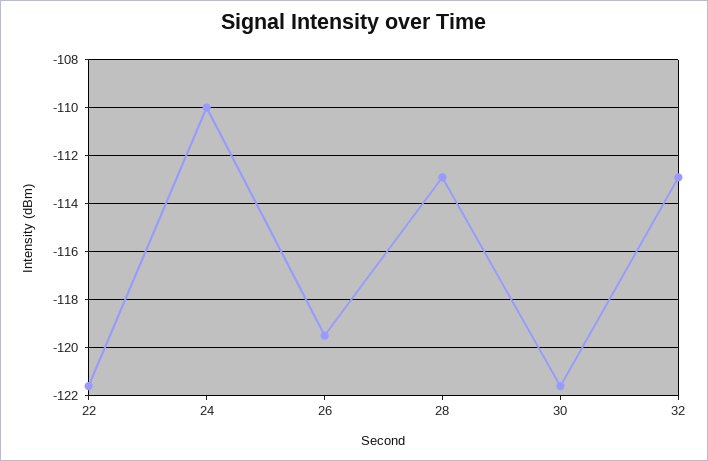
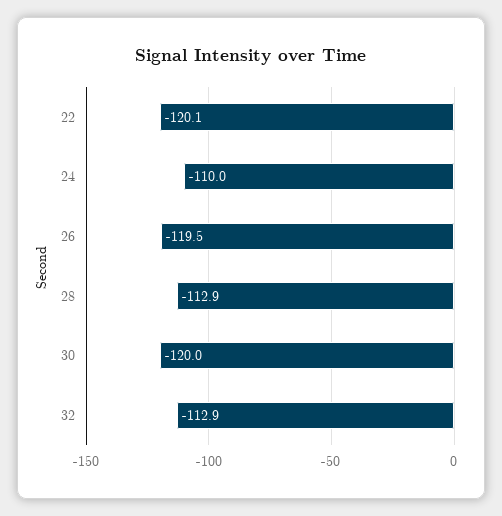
  {
-   "22": -121.5,
+   "22": -120.1,
    "24": -110,
    "26": -119.5,
    "28": -112.9,
-   "30": -121.5,
+   "30": -120,
    "32": -112.9
  }

